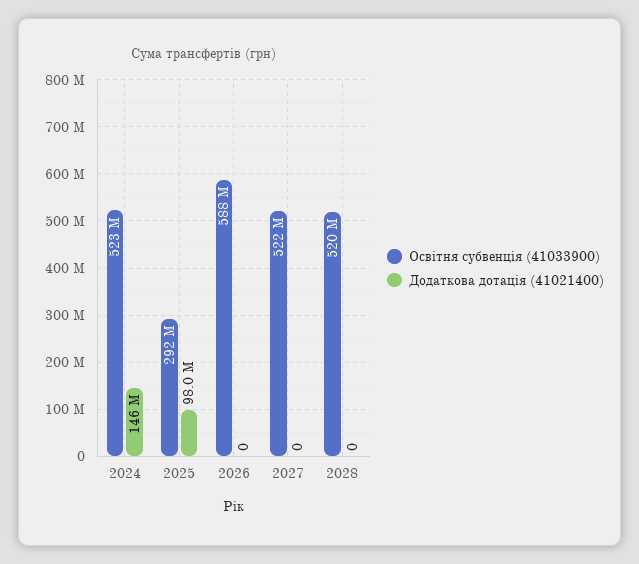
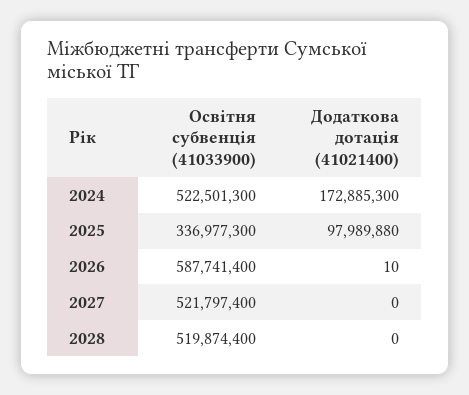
  {
    "Освітня субвенція (41033900)": {
      "2024": 522501300,
-     "2025": 292000000,
+     "2025": 336977300,
      "2026": 587741400,
      "2027": 521797400,
      "2028": 519874400
    },
    "Додаткова дотація (41021400)": {
-     "2024": 146000000,
+     "2024": 172885300,
      "2025": 97989880,
-     "2026": 0,
+     "2026": 10,
      "2027": 0,
      "2028": 0
    }
  }

